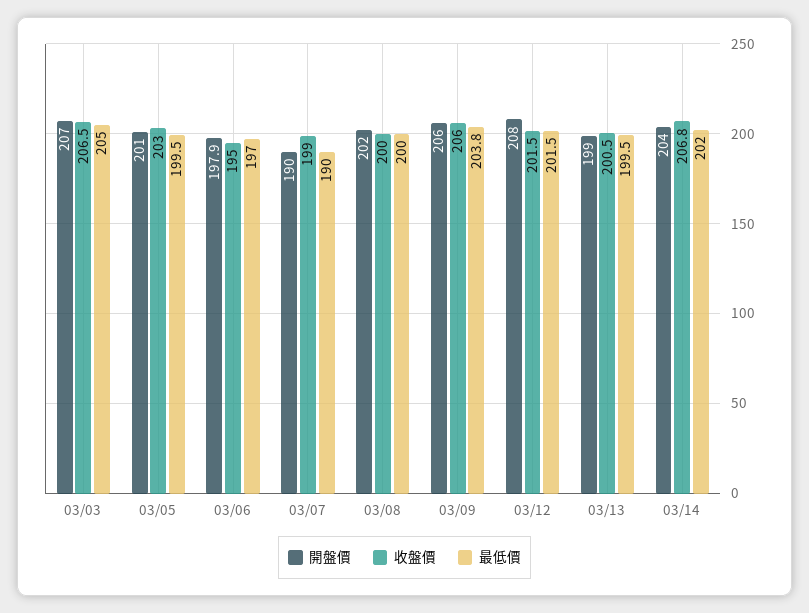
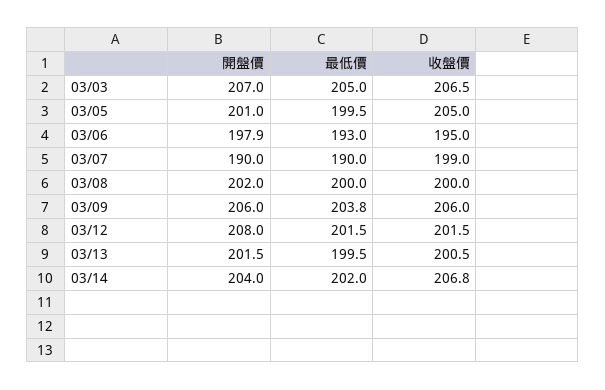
  {
    "開盤價": {
      "03/03": 207,
      "03/05": 201,
      "03/06": 197.9,
      "03/07": 190,
      "03/08": 202,
      "03/09": 206,
      "03/12": 208,
-     "03/13": 199,
+     "03/13": 201.5,
      "03/14": 204
    },
    "收盤價": {
      "03/03": 206.5,
-     "03/05": 203,
+     "03/05": 205,
      "03/06": 195,
      "03/07": 199,
      "03/08": 200,
      "03/09": 206,
      "03/12": 201.5,
      "03/13": 200.5,
      "03/14": 206.8
    },
    "最低價": {
      "03/03": 205,
      "03/05": 199.5,
-     "03/06": 197,
+     "03/06": 193,
      "03/07": 190,
      "03/08": 200,
      "03/09": 203.8,
      "03/12": 201.5,
      "03/13": 199.5,
      "03/14": 202
    }
  }

